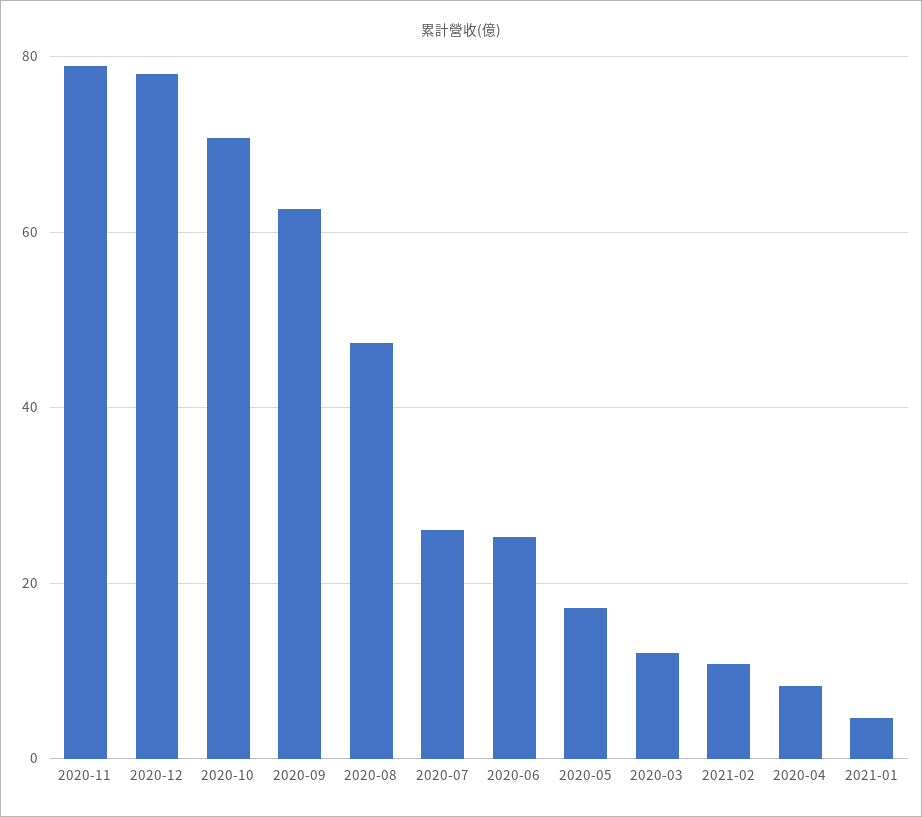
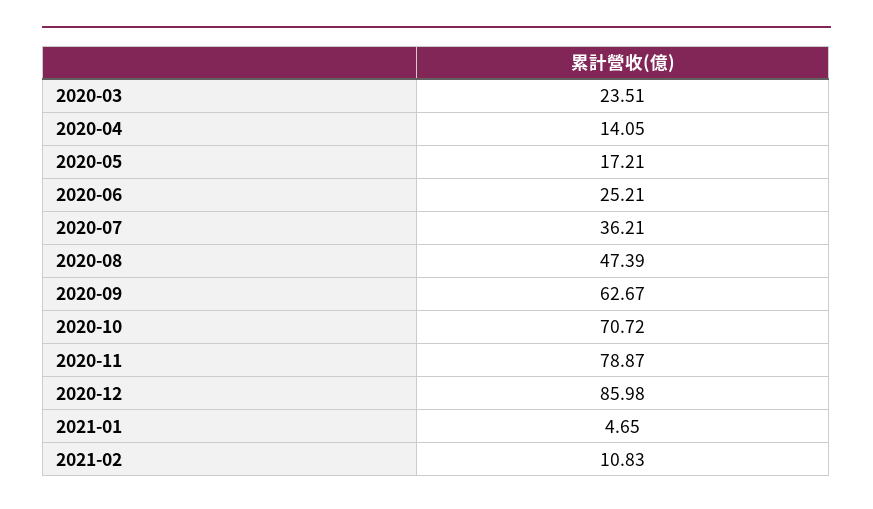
  {
    "2020-11": 78.87,
-   "2020-12": 78,
+   "2020-12": 85.98,
    "2020-10": 70.72,
    "2020-09": 62.67,
    "2020-08": 47.39,
-   "2020-07": 26,
+   "2020-07": 36.21,
    "2020-06": 25.21,
    "2020-05": 17.21,
-   "2020-03": 12,
+   "2020-03": 23.51,
    "2021-02": 10.83,
-   "2020-04": 8,
+   "2020-04": 14.05,
    "2021-01": 4.65
  }

